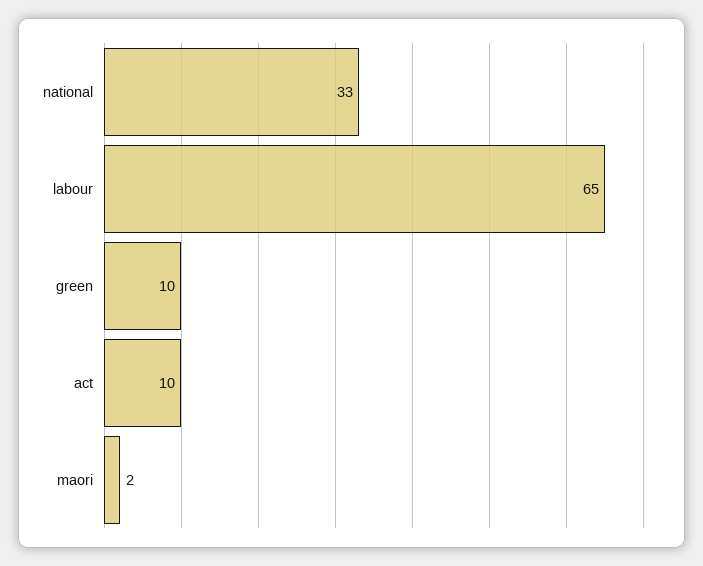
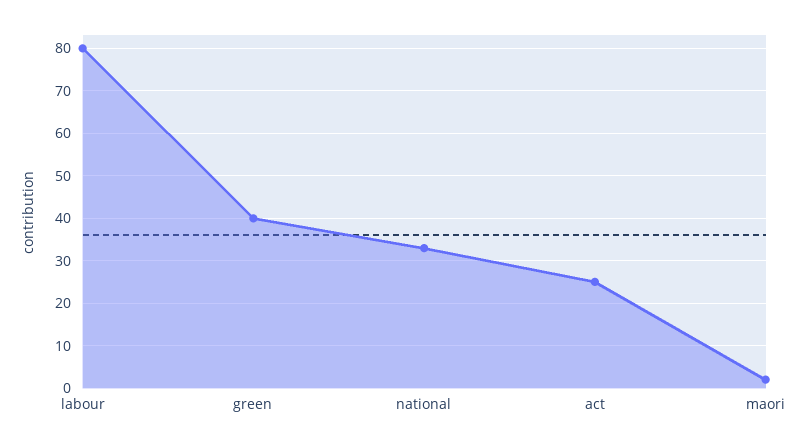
  {
    "national": 33,
-   "labour": 65,
+   "labour": 80,
-   "green": 10,
+   "green": 40,
-   "act": 10,
+   "act": 25,
    "maori": 2
  }

